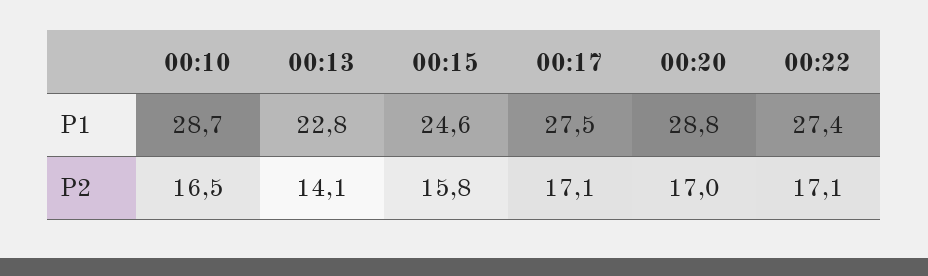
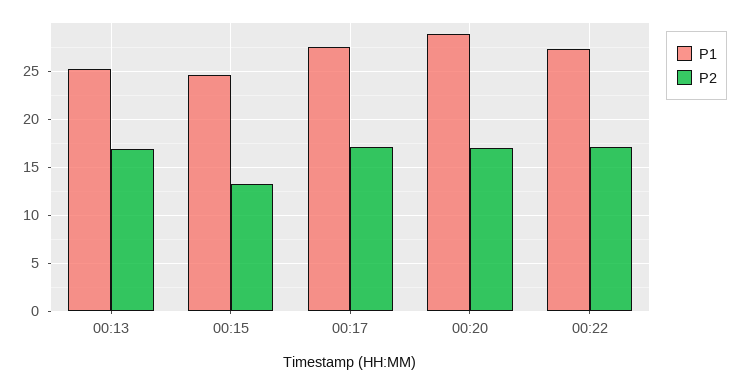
  {
    "P1": {
-     "00:10": 28.7,
-     "00:13": 22.8,
+     "00:13": 25,
      "00:15": 24.6,
      "00:17": 27.5,
      "00:20": 28.8,
      "00:22": 27.4
    },
    "P2": {
-     "00:10": 16.5,
-     "00:13": 14.1,
+     "00:13": 17,
-     "00:15": 15.8,
+     "00:15": 13,
      "00:17": 17.1,
      "00:20": 17,
      "00:22": 17.1
    }
  }

